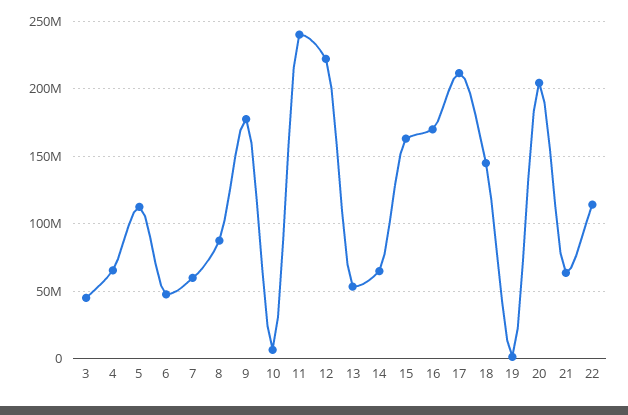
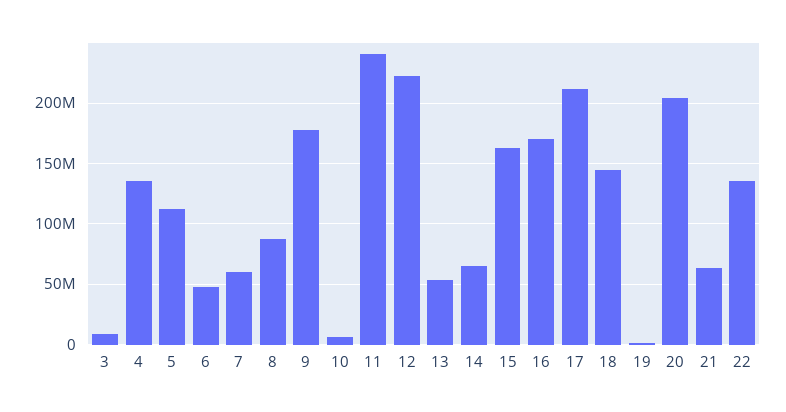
  {
-   "3": 45000000,
+   "3": 10000000,
-   "4": 65000000,
+   "4": 135000000,
    "5": 115000000,
    "6": 50000000,
    "7": 60000000,
    "8": 90000000,
    "9": 180000000,
    "10": 5000000,
    "11": 240000000,
    "12": 220000000,
    "13": 55000000,
    "14": 65000000,
    "15": 165000000,
    "16": 170000000,
    "17": 210000000,
    "18": 145000000,
    "19": 0,
    "20": 205000000,
    "21": 65000000,
-   "22": 115000000
+   "22": 135000000
  }

